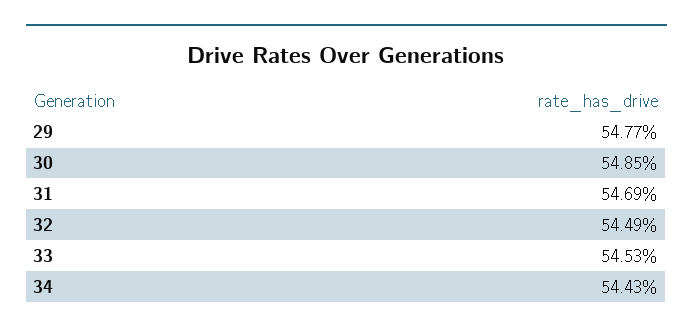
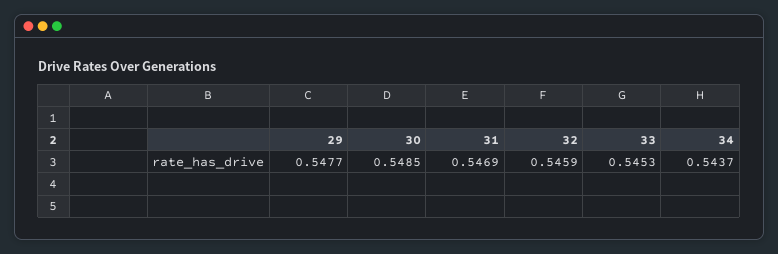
  {
    "29": 0.5477,
    "30": 0.5485,
    "31": 0.5469,
-   "32": 0.5449,
+   "32": 0.5459,
    "33": 0.5453,
-   "34": 0.5443
+   "34": 0.5437
  }

